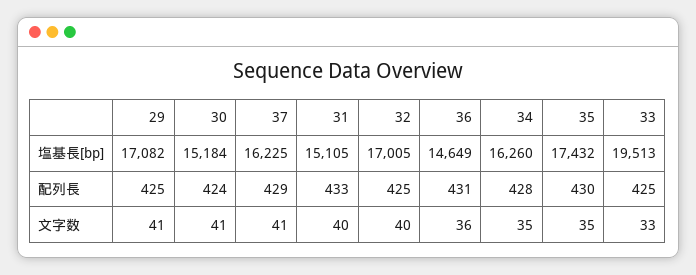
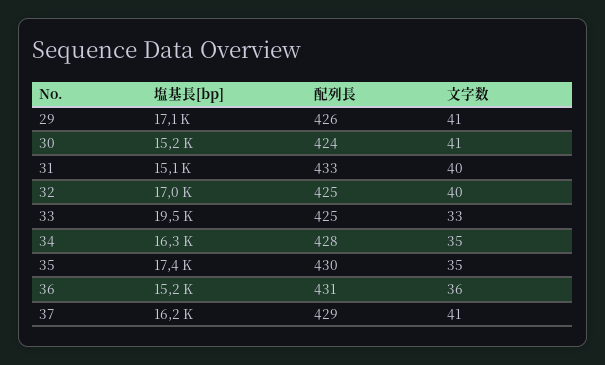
  {
    "29": {
      "塩基長[bp]": 17082,
-     "配列長": 425,
+     "配列長": 426,
      "文字数": 41
    },
    "30": {
      "塩基長[bp]": 15184,
      "配列長": 424,
      "文字数": 41
    },
    "37": {
      "塩基長[bp]": 16225,
      "配列長": 429,
      "文字数": 41
    },
    "31": {
      "塩基長[bp]": 15105,
      "配列長": 433,
      "文字数": 40
    },
    "32": {
      "塩基長[bp]": 17005,
      "配列長": 425,
      "文字数": 40
    },
    "36": {
-     "塩基長[bp]": 14649,
+     "塩基長[bp]": 15200,
      "配列長": 431,
      "文字数": 36
    },
    "34": {
      "塩基長[bp]": 16260,
      "配列長": 428,
      "文字数": 35
    },
    "35": {
      "塩基長[bp]": 17432,
      "配列長": 430,
      "文字数": 35
    },
    "33": {
      "塩基長[bp]": 19513,
      "配列長": 425,
      "文字数": 33
    }
  }

